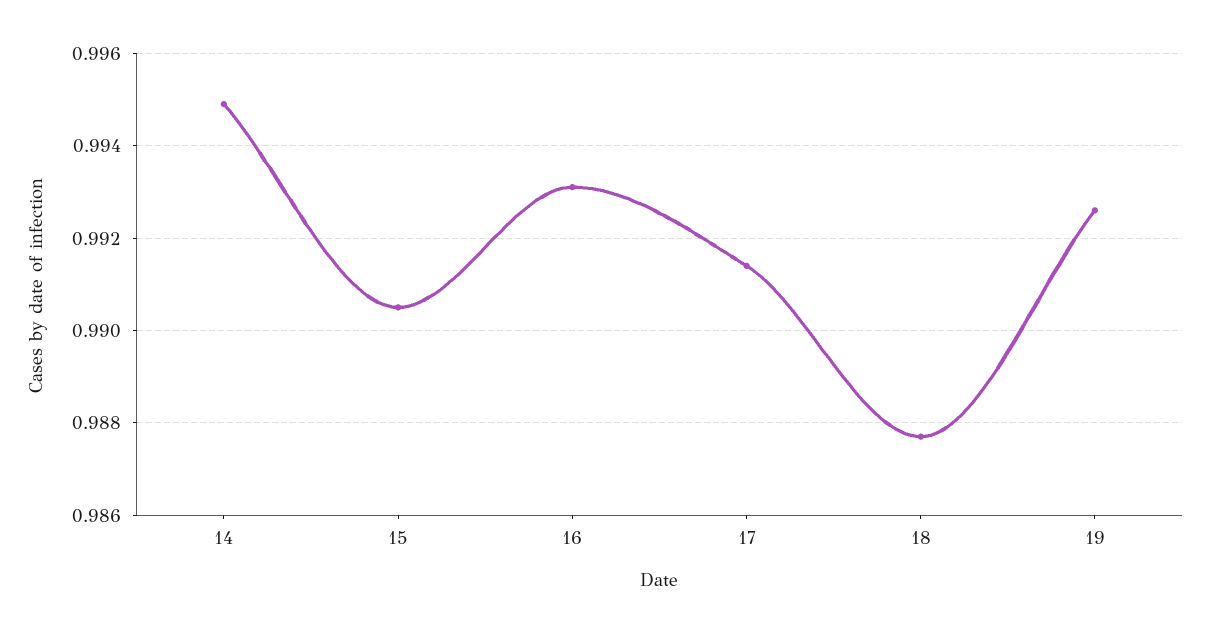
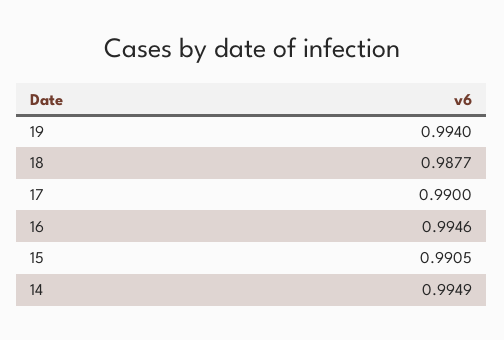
  {
    "14": 0.9949,
    "15": 0.9905,
-   "16": 0.993,
+   "16": 0.9946,
-   "17": 0.9915,
+   "17": 0.99,
    "18": 0.9877,
-   "19": 0.9925
+   "19": 0.994
  }

